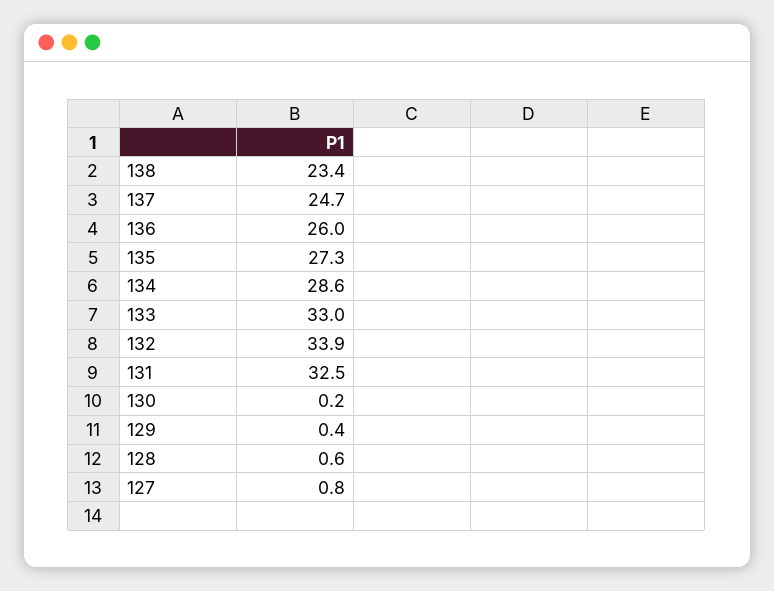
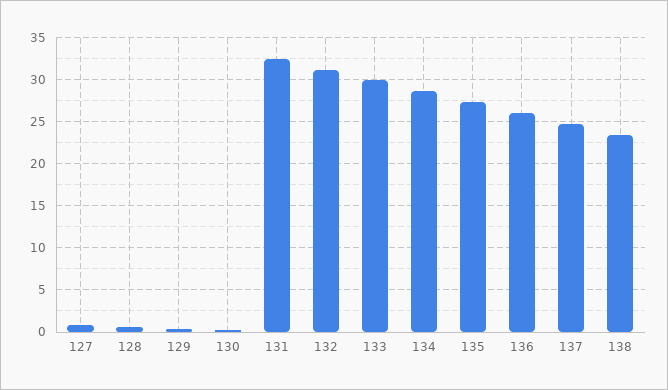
  {
    "138": 23.4,
    "137": 24.7,
    "136": 26,
    "135": 27.3,
    "134": 28.6,
-   "133": 33,
+   "133": 30,
-   "132": 33.9,
+   "132": 31,
    "131": 32.5,
    "130": 0.2,
    "129": 0.4,
    "128": 0.6,
    "127": 0.8
  }

